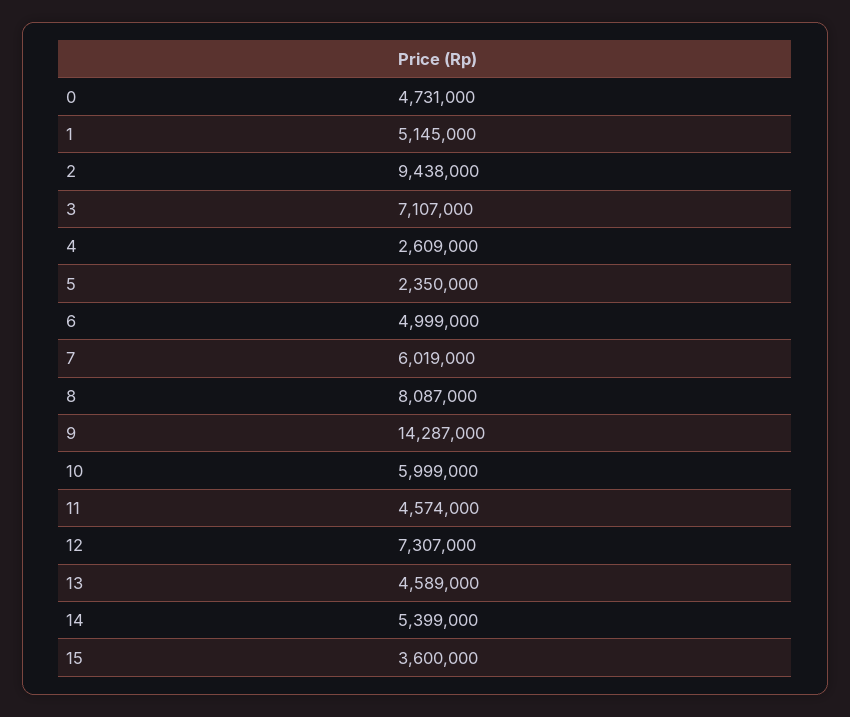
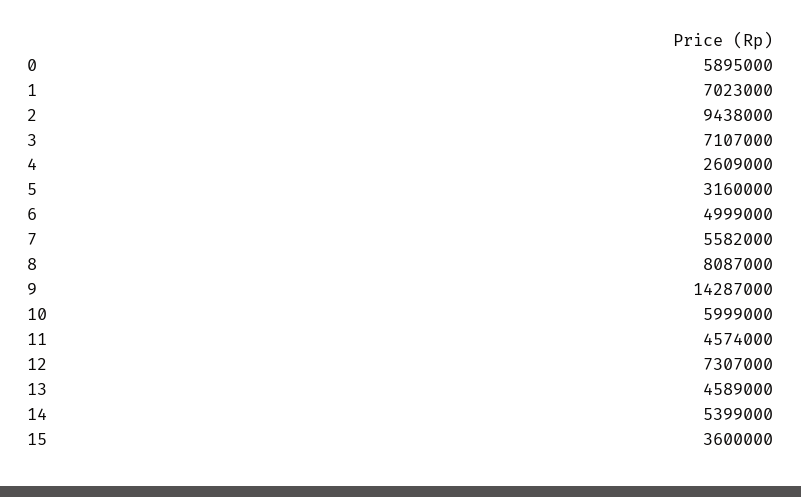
  {
-   "0": 4731000,
+   "0": 5895000,
-   "1": 5145000,
+   "1": 7023000,
    "2": 9438000,
    "3": 7107000,
    "4": 2609000,
-   "5": 2350000,
+   "5": 3160000,
    "6": 4999000,
-   "7": 6019000,
+   "7": 5582000,
    "8": 8087000,
    "9": 14287000,
    "10": 5999000,
    "11": 4574000,
    "12": 7307000,
    "13": 4589000,
    "14": 5399000,
    "15": 3600000
  }

